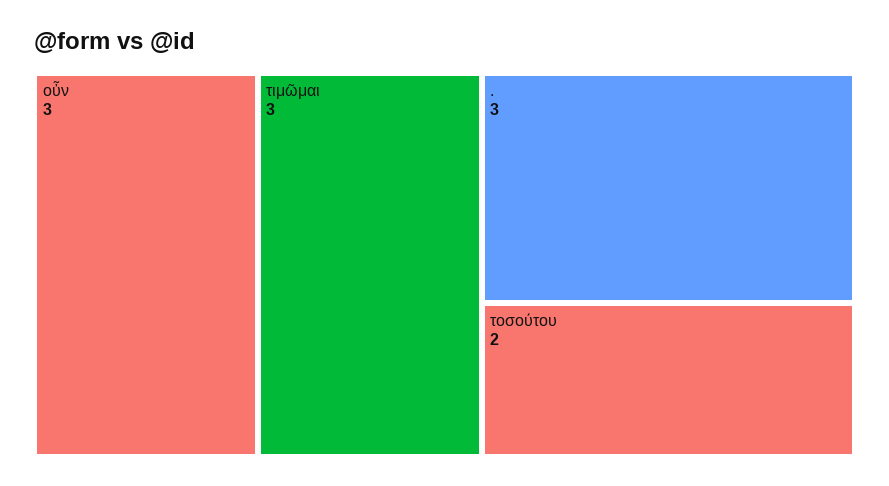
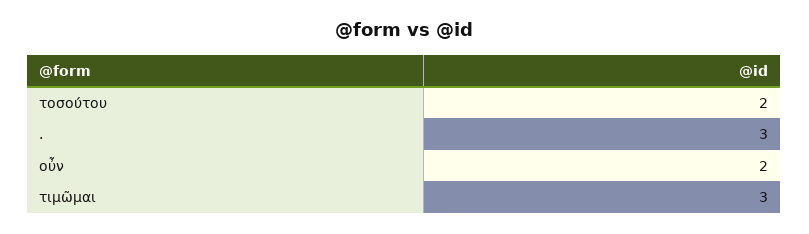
  {
-   "οὖν": 3,
+   "οὖν": 2,
    "τιμῶμαι": 3,
    ".": 3,
    "τοσούτου": 2
  }

